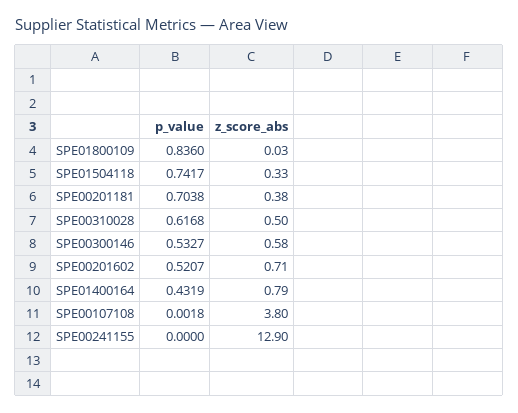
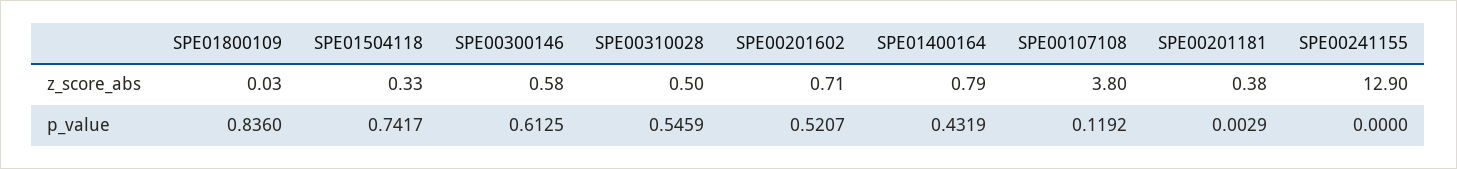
  {
    "p_value": {
      "SPE01800109": 0.836,
      "SPE01504118": 0.7417,
-     "SPE00201181": 0.7038,
+     "SPE00201181": 0.0029,
-     "SPE00310028": 0.6168,
+     "SPE00310028": 0.5459,
-     "SPE00300146": 0.5327,
+     "SPE00300146": 0.6125,
      "SPE00201602": 0.5207,
      "SPE01400164": 0.4319,
-     "SPE00107108": 0.0018,
+     "SPE00107108": 0.1192,
      "SPE00241155": 0
    },
    "z_score_abs": {
      "SPE01800109": 0.03,
      "SPE01504118": 0.33,
      "SPE00201181": 0.38,
      "SPE00310028": 0.5,
      "SPE00300146": 0.58,
      "SPE00201602": 0.71,
      "SPE01400164": 0.79,
      "SPE00107108": 3.8,
      "SPE00241155": 12.9
    }
  }

